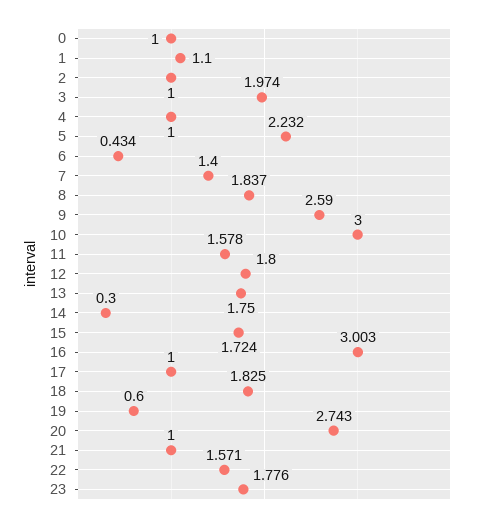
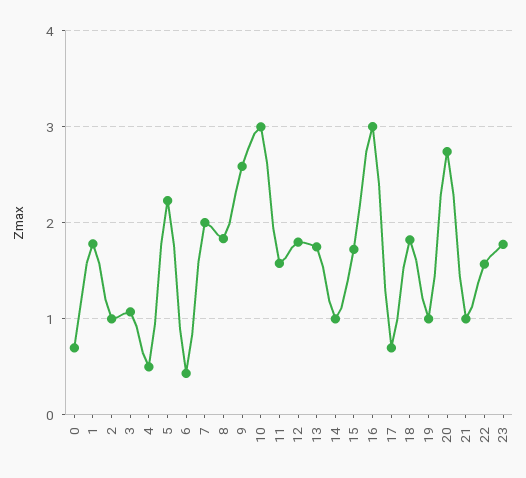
  {
-   "0": 1,
+   "0": 0.7,
-   "1": 1.1,
+   "1": 1.8,
    "2": 1,
-   "3": 1.974,
+   "3": 1.1,
-   "4": 1,
+   "4": 0.5,
    "5": 2.232,
    "6": 0.434,
-   "7": 1.4,
+   "7": 2,
    "8": 1.837,
    "9": 2.59,
    "10": 3,
    "11": 1.578,
    "12": 1.8,
    "13": 1.75,
-   "14": 0.3,
+   "14": 1,
    "15": 1.724,
    "16": 3.003,
-   "17": 1,
+   "17": 0.7,
    "18": 1.825,
-   "19": 0.6,
+   "19": 1,
    "20": 2.743,
    "21": 1,
    "22": 1.571,
    "23": 1.776
  }

